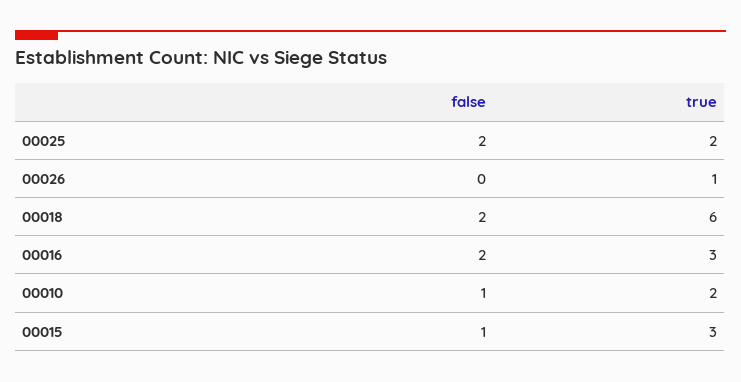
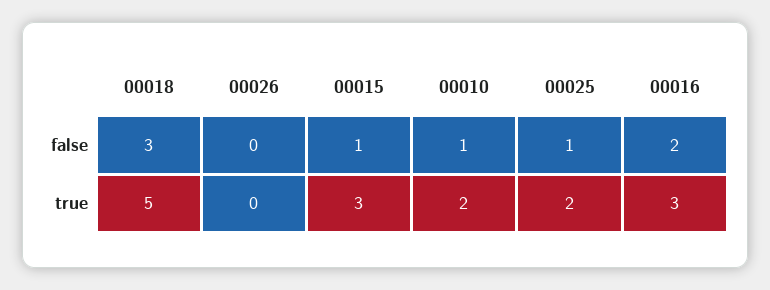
  {
    "false": {
-     "00025": 2,
+     "00025": 1,
      "00026": 0,
-     "00018": 2,
+     "00018": 3,
      "00016": 2,
      "00010": 1,
      "00015": 1
    },
    "true": {
      "00025": 2,
-     "00026": 1,
+     "00026": 0,
-     "00018": 6,
+     "00018": 5,
      "00016": 3,
      "00010": 2,
      "00015": 3
    }
  }

